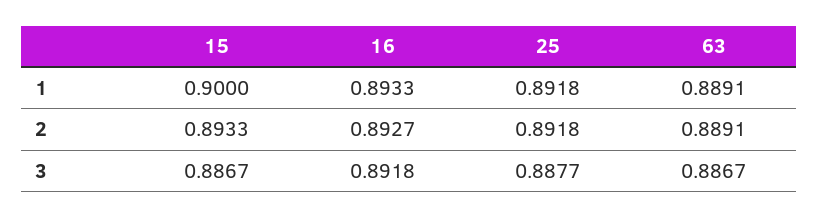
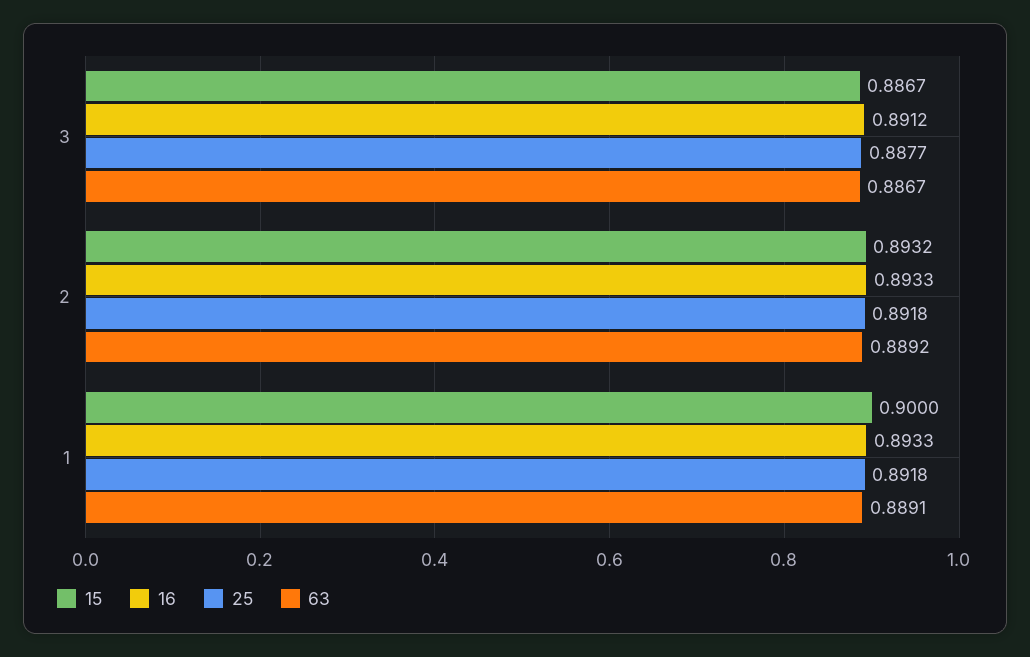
  {
    "15": {
      "1": 0.9,
-     "2": 0.8933,
+     "2": 0.8932,
      "3": 0.8867
    },
    "16": {
      "1": 0.8933,
-     "2": 0.8927,
+     "2": 0.8933,
-     "3": 0.8918
+     "3": 0.8912
    },
    "25": {
      "1": 0.8918,
      "2": 0.8918,
      "3": 0.8877
    },
    "63": {
      "1": 0.8891,
-     "2": 0.8891,
+     "2": 0.8892,
      "3": 0.8867
    }
  }

